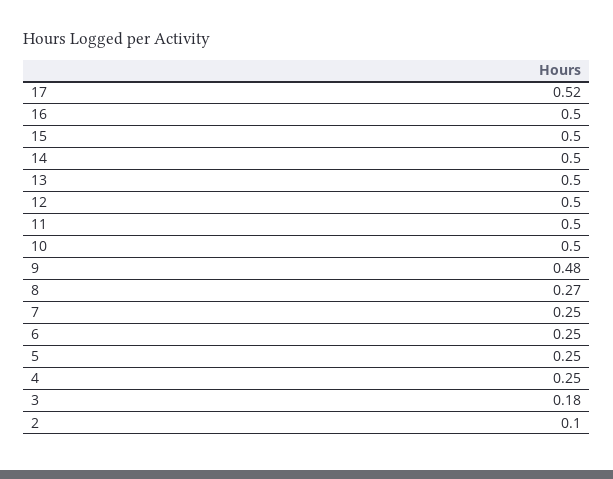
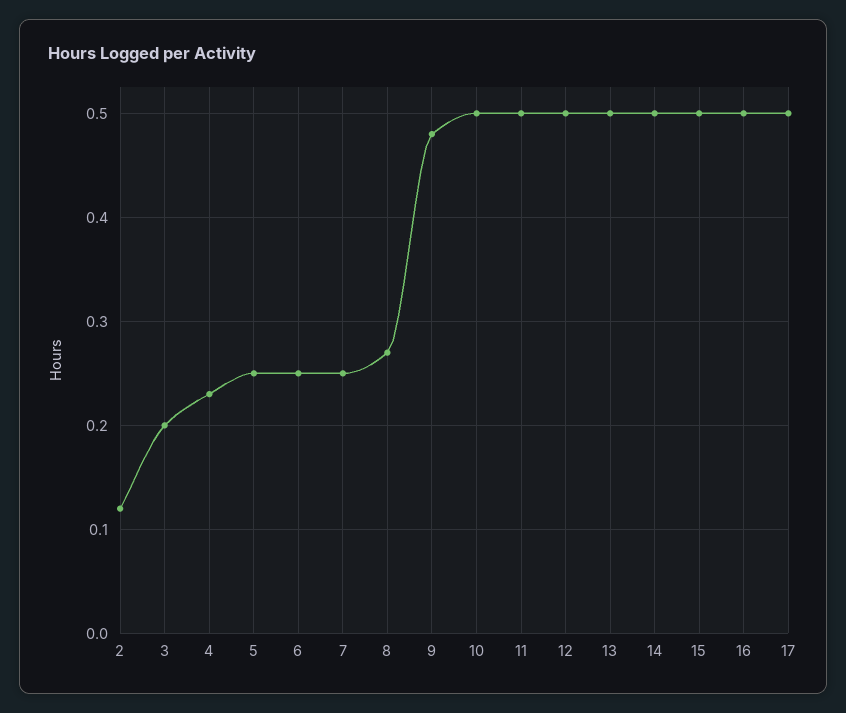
  {
-   "17": 0.52,
+   "17": 0.5,
    "16": 0.5,
    "15": 0.5,
    "14": 0.5,
    "13": 0.5,
    "12": 0.5,
    "11": 0.5,
    "10": 0.5,
    "9": 0.48,
    "8": 0.27,
    "7": 0.25,
    "6": 0.25,
    "5": 0.25,
-   "4": 0.25,
+   "4": 0.23,
-   "3": 0.18,
+   "3": 0.2,
-   "2": 0.1
+   "2": 0.12
  }

